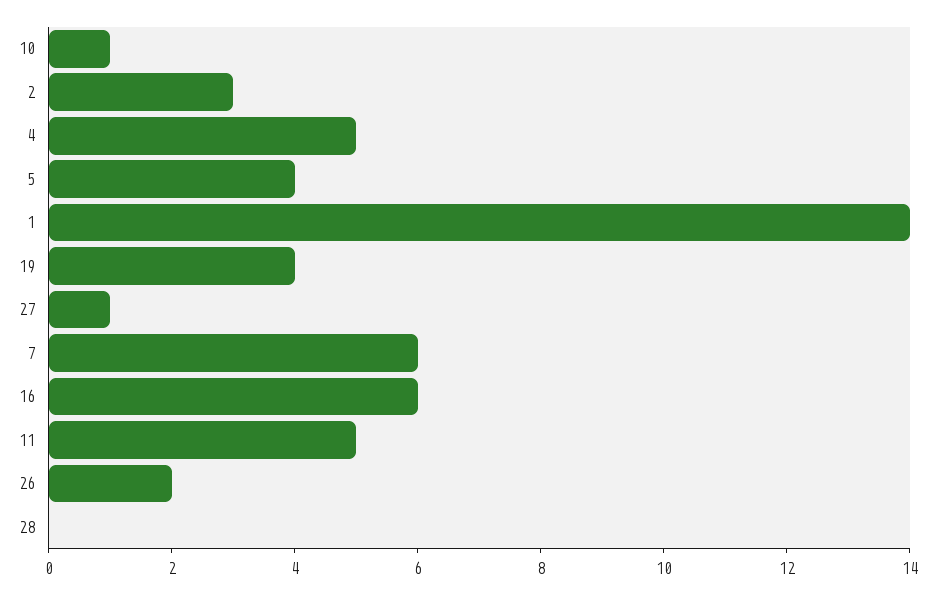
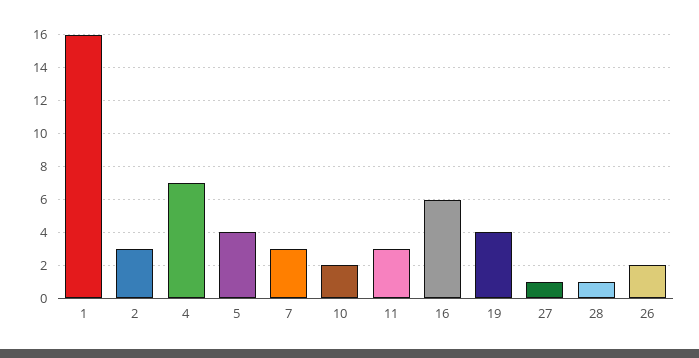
  {
-   "10": 1,
+   "10": 2,
    "2": 3,
-   "4": 5,
+   "4": 7,
    "5": 4,
-   "1": 14,
+   "1": 16,
    "19": 4,
    "27": 1,
-   "7": 6,
+   "7": 3,
    "16": 6,
-   "11": 5,
+   "11": 3,
    "26": 2,
-   "28": 0
+   "28": 1
  }

